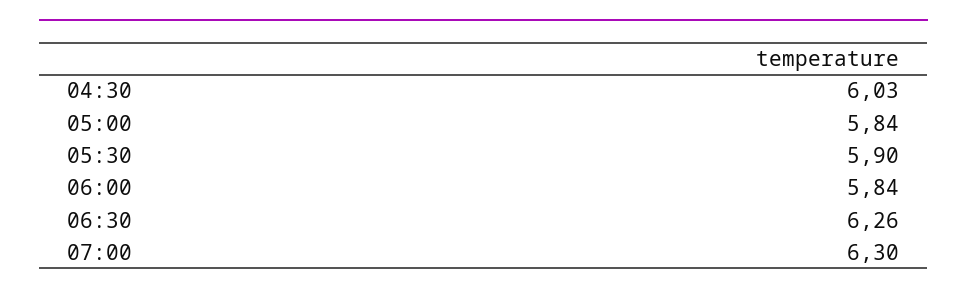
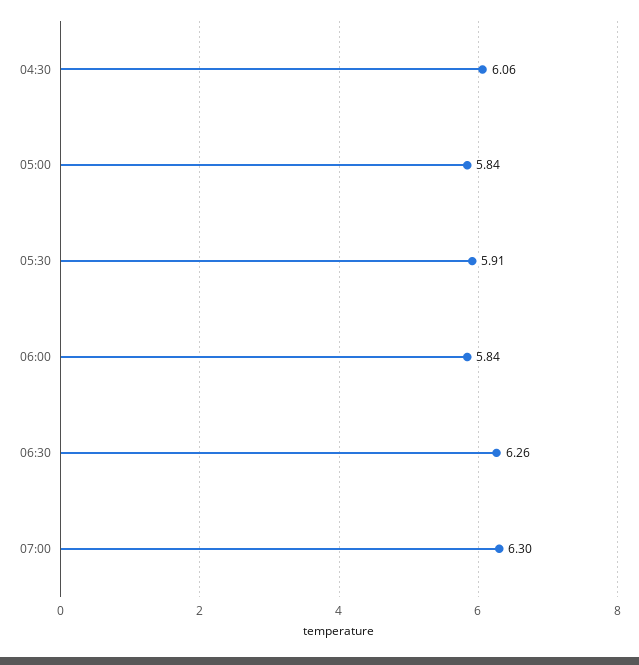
  {
-   "04:30": 6.03,
+   "04:30": 6.06,
    "05:00": 5.84,
-   "05:30": 5.9,
+   "05:30": 5.91,
    "06:00": 5.84,
    "06:30": 6.26,
    "07:00": 6.3
  }

